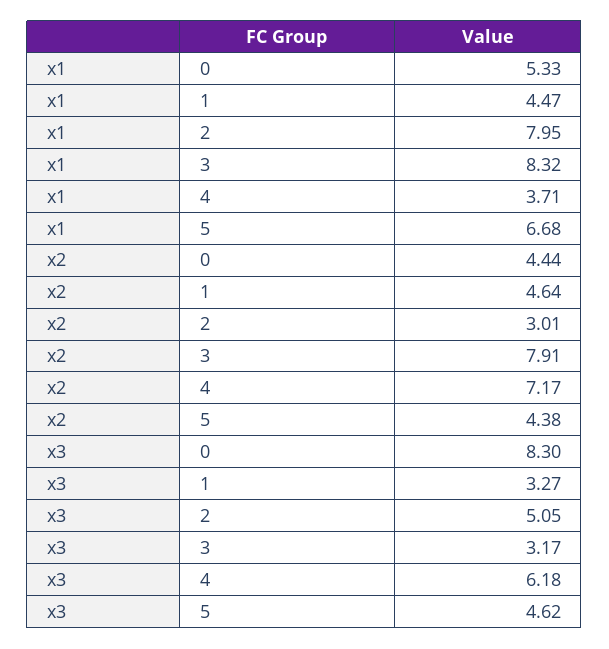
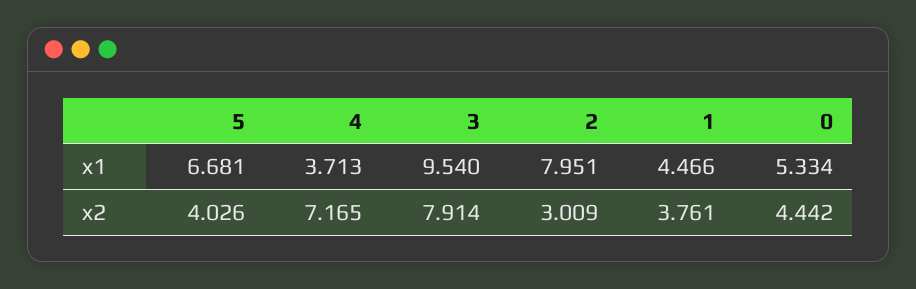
  {
    "x1": {
      "0": 5.334,
      "1": 4.466,
      "2": 7.951,
-     "3": 8.32,
+     "3": 9.54,
      "4": 3.713,
      "5": 6.681
    },
    "x2": {
      "0": 4.442,
-     "1": 4.64,
+     "1": 3.761,
      "2": 3.009,
      "3": 7.914,
      "4": 7.165,
-     "5": 4.38
+     "5": 4.026
-   },
+   }
-   "x3": {
-     "0": 8.3,
-     "1": 3.27,
-     "2": 5.05,
-     "3": 3.17,
-     "4": 6.18,
-     "5": 4.62
-   }
  }

